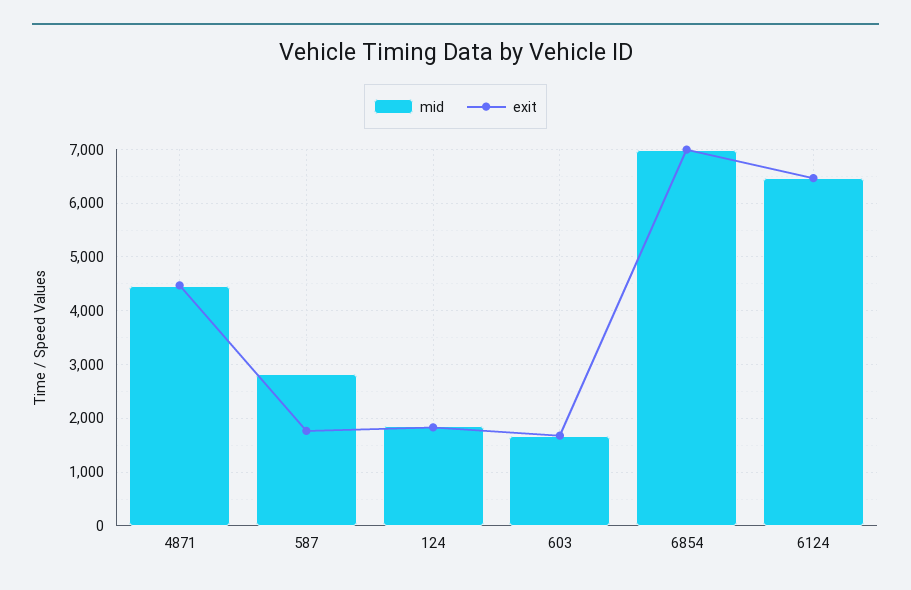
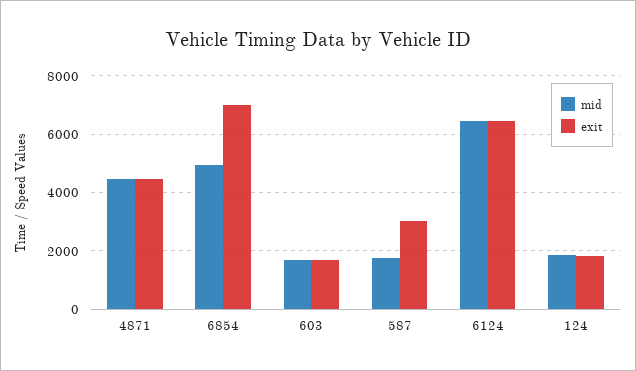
  {
    "mid": {
      "4871": 4400,
-     "587": 2800,
+     "587": 1750,
      "124": 1800,
      "603": 1600,
-     "6854": 7000,
+     "6854": 5000,
      "6124": 6400
    },
    "exit": {
      "4871": 4400,
-     "587": 1800,
+     "587": 3000,
      "124": 1800,
      "603": 1600,
      "6854": 7000,
      "6124": 6400
    }
  }

